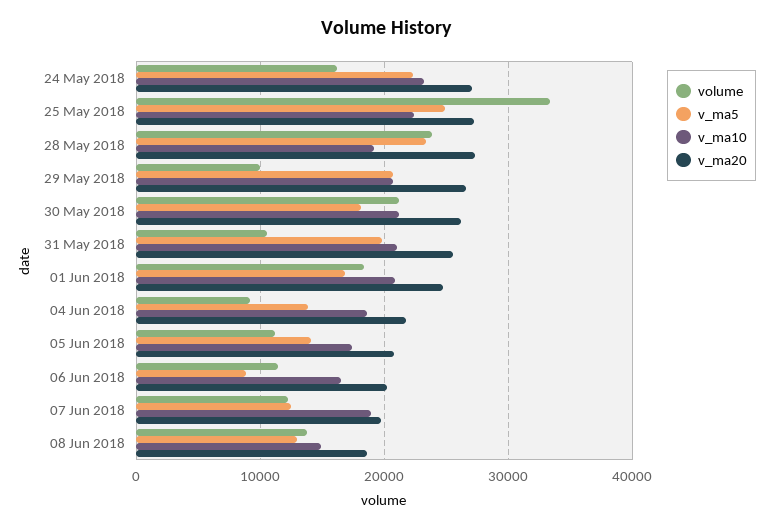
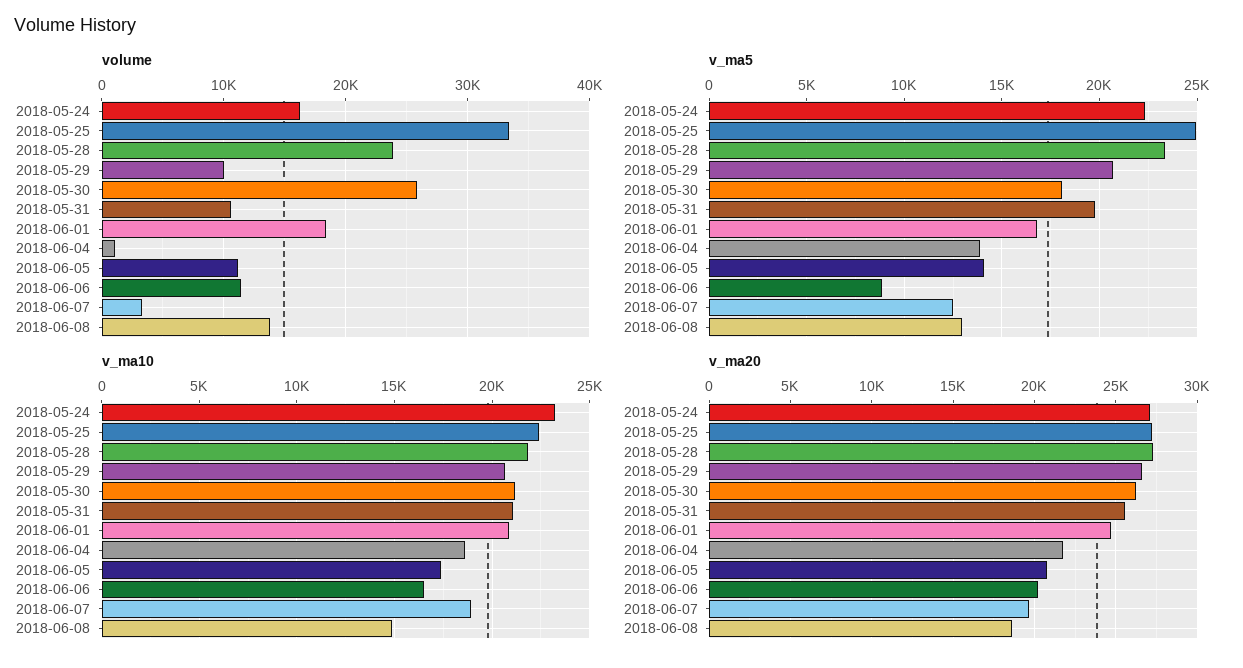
  {
    "volume": {
      "24 May 2018": 16000,
      "25 May 2018": 33000,
      "28 May 2018": 24000,
      "29 May 2018": 10000,
-     "30 May 2018": 21000,
+     "30 May 2018": 26000,
      "31 May 2018": 11000,
      "01 Jun 2018": 18000,
-     "04 Jun 2018": 9000,
+     "04 Jun 2018": 1000,
      "05 Jun 2018": 11000,
      "06 Jun 2018": 11000,
-     "07 Jun 2018": 12000,
+     "07 Jun 2018": 3000,
      "08 Jun 2018": 14000
    },
    "v_ma5": {
      "24 May 2018": 22500,
      "25 May 2018": 25000,
      "28 May 2018": 23500,
      "29 May 2018": 20500,
      "30 May 2018": 18000,
      "31 May 2018": 20000,
      "01 Jun 2018": 17000,
      "04 Jun 2018": 14000,
      "05 Jun 2018": 14000,
      "06 Jun 2018": 9000,
      "07 Jun 2018": 12500,
      "08 Jun 2018": 13000
    },
    "v_ma10": {
      "24 May 2018": 23000,
      "25 May 2018": 22500,
-     "28 May 2018": 19000,
+     "28 May 2018": 22000,
      "29 May 2018": 20500,
      "30 May 2018": 21000,
      "31 May 2018": 21000,
      "01 Jun 2018": 21000,
      "04 Jun 2018": 18500,
      "05 Jun 2018": 17500,
      "06 Jun 2018": 16500,
      "07 Jun 2018": 19000,
      "08 Jun 2018": 15000
    },
    "v_ma20": {
      "24 May 2018": 27000,
      "25 May 2018": 27000,
      "28 May 2018": 27500,
      "29 May 2018": 26500,
      "30 May 2018": 26000,
      "31 May 2018": 25500,
      "01 Jun 2018": 24500,
      "04 Jun 2018": 22000,
      "05 Jun 2018": 21000,
      "06 Jun 2018": 20000,
      "07 Jun 2018": 19500,
      "08 Jun 2018": 18500
    }
  }

